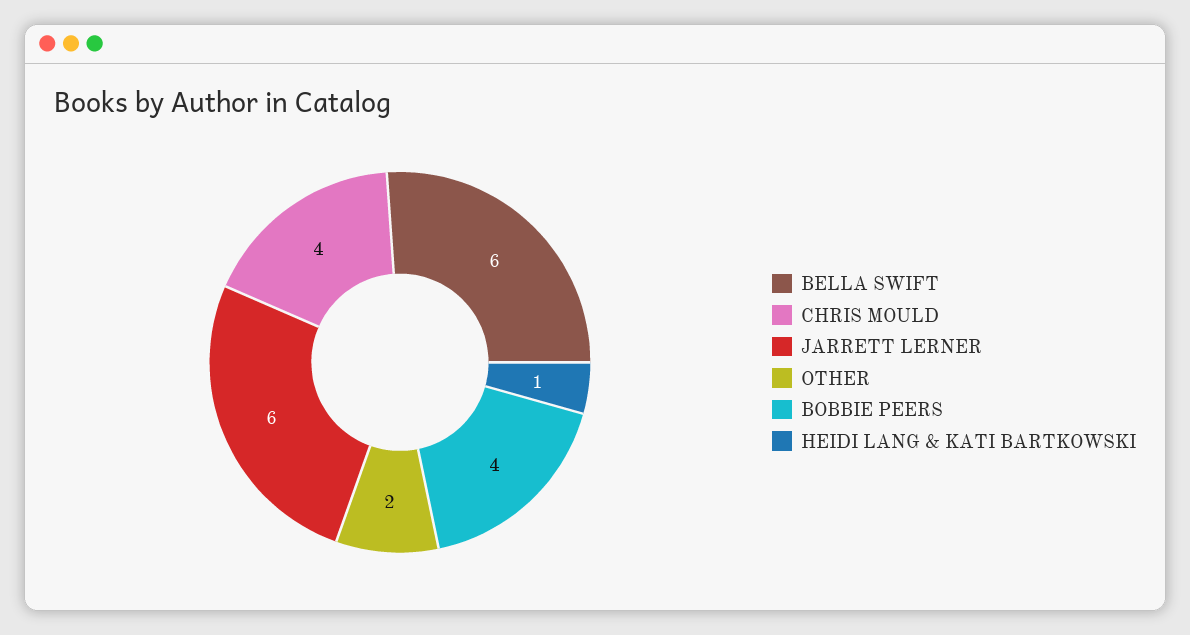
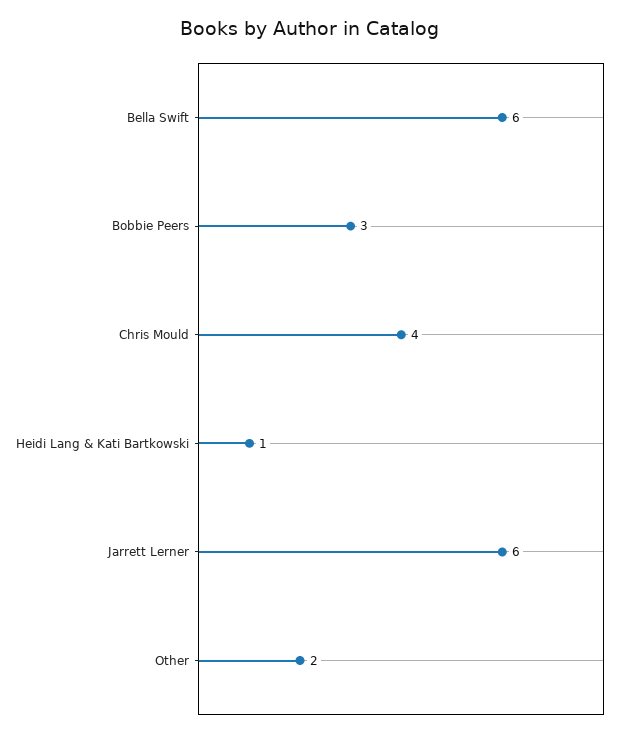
  {
    "BELLA SWIFT": 6,
    "CHRIS MOULD": 4,
    "JARRETT LERNER": 6,
    "OTHER": 2,
-   "BOBBIE PEERS": 4,
+   "BOBBIE PEERS": 3,
    "HEIDI LANG & KATI BARTKOWSKI": 1
  }

